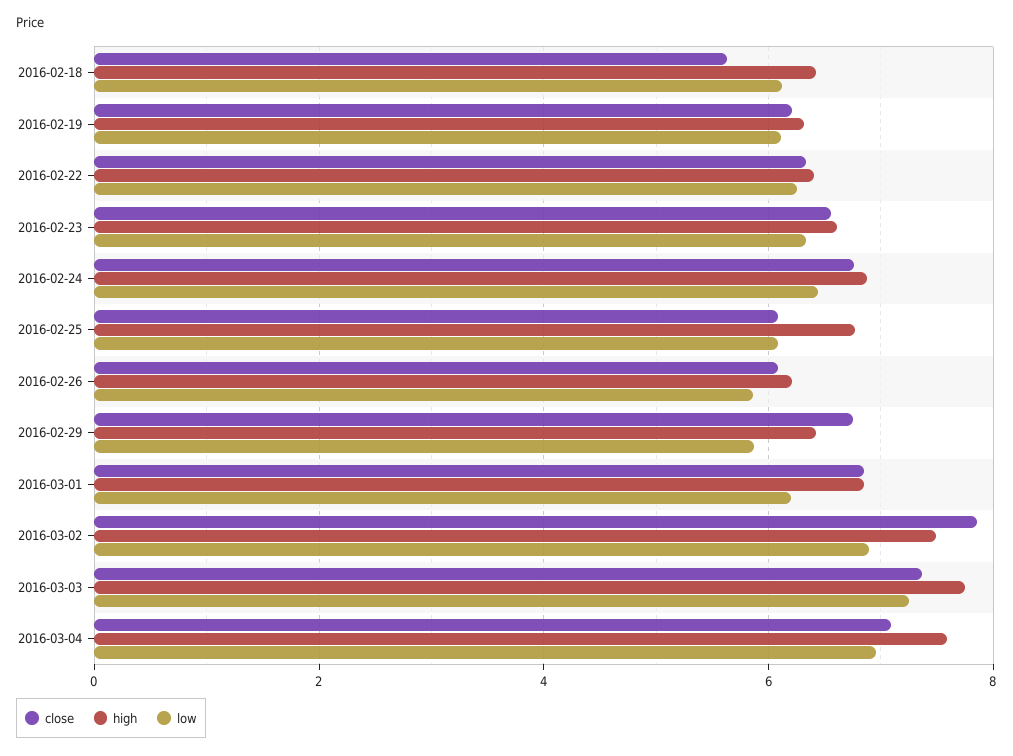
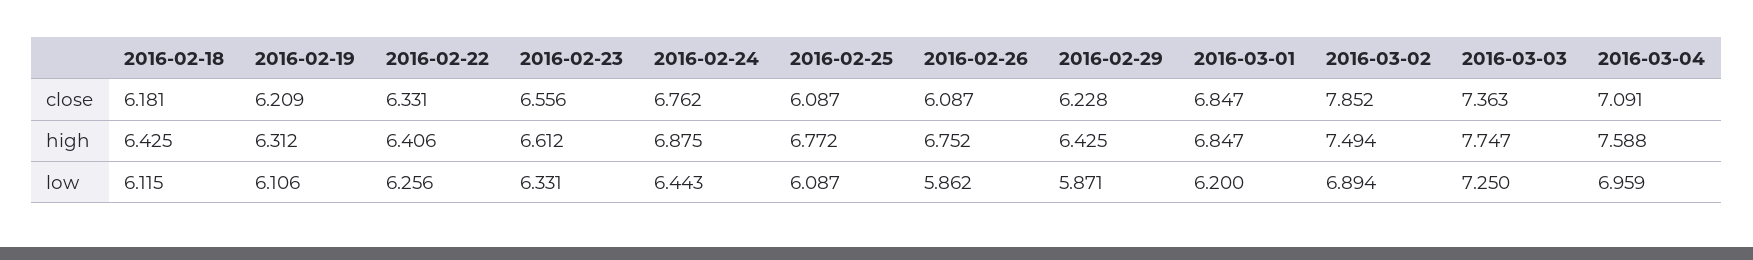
  {
    "close": {
-     "2016-02-18": 5.6,
+     "2016-02-18": 6.181,
      "2016-02-19": 6.209,
      "2016-02-22": 6.331,
      "2016-02-23": 6.556,
      "2016-02-24": 6.762,
      "2016-02-25": 6.087,
      "2016-02-26": 6.087,
-     "2016-02-29": 6.8,
+     "2016-02-29": 6.228,
      "2016-03-01": 6.847,
      "2016-03-02": 7.852,
      "2016-03-03": 7.363,
      "2016-03-04": 7.091
    },
    "high": {
      "2016-02-18": 6.425,
      "2016-02-19": 6.312,
      "2016-02-22": 6.406,
      "2016-02-23": 6.612,
      "2016-02-24": 6.875,
      "2016-02-25": 6.772,
-     "2016-02-26": 6.2,
+     "2016-02-26": 6.752,
      "2016-02-29": 6.425,
      "2016-03-01": 6.847,
      "2016-03-02": 7.494,
      "2016-03-03": 7.747,
      "2016-03-04": 7.588
    },
    "low": {
      "2016-02-18": 6.115,
      "2016-02-19": 6.106,
      "2016-02-22": 6.256,
      "2016-02-23": 6.331,
      "2016-02-24": 6.443,
      "2016-02-25": 6.087,
      "2016-02-26": 5.862,
      "2016-02-29": 5.871,
      "2016-03-01": 6.2,
      "2016-03-02": 6.894,
      "2016-03-03": 7.25,
      "2016-03-04": 6.959
    }
  }

